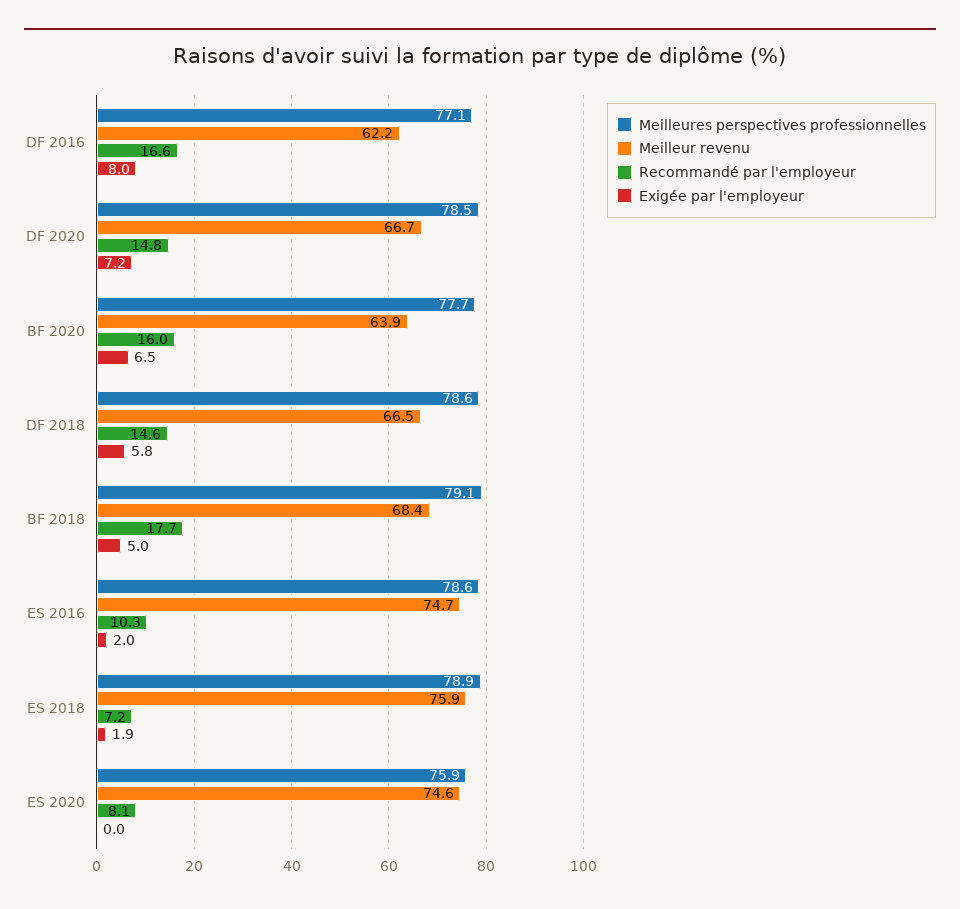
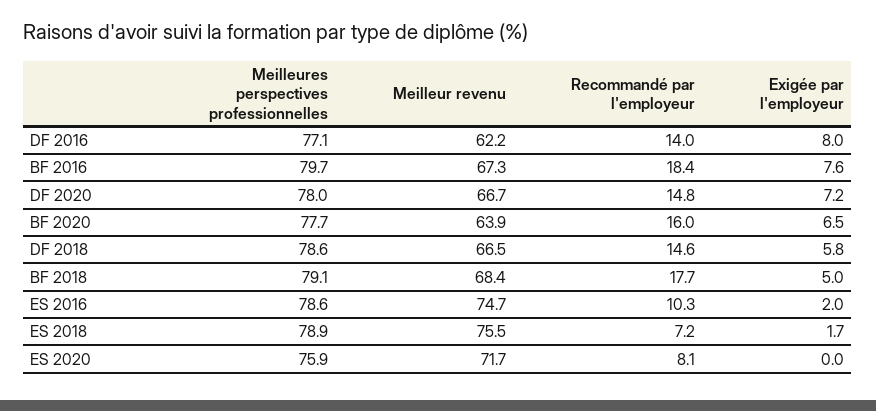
  {
    "Meilleures perspectives professionnelles": {
      "DF 2016": 77.1,
-     "DF 2020": 78.5,
+     "DF 2020": 78,
      "BF 2020": 77.7,
      "DF 2018": 78.6,
      "BF 2018": 79.1,
      "ES 2016": 78.6,
      "ES 2018": 78.9,
-     "ES 2020": 75.9
+     "ES 2020": 75.9,
+     "BF 2016": 79.7
    },
    "Meilleur revenu": {
      "DF 2016": 62.2,
      "DF 2020": 66.7,
      "BF 2020": 63.9,
      "DF 2018": 66.5,
      "BF 2018": 68.4,
      "ES 2016": 74.7,
-     "ES 2018": 75.9,
+     "ES 2018": 75.5,
-     "ES 2020": 74.6
+     "ES 2020": 71.7,
+     "BF 2016": 67.3
    },
    "Recommandé par l'employeur": {
-     "DF 2016": 16.6,
+     "DF 2016": 14,
      "DF 2020": 14.8,
      "BF 2020": 16,
      "DF 2018": 14.6,
      "BF 2018": 17.7,
      "ES 2016": 10.3,
      "ES 2018": 7.2,
-     "ES 2020": 8.1
+     "ES 2020": 8.1,
+     "BF 2016": 18.4
    },
    "Exigée par l'employeur": {
      "DF 2016": 8,
      "DF 2020": 7.2,
      "BF 2020": 6.5,
      "DF 2018": 5.8,
      "BF 2018": 5,
      "ES 2016": 2,
-     "ES 2018": 1.9,
+     "ES 2018": 1.7,
-     "ES 2020": 0
+     "ES 2020": 0,
+     "BF 2016": 7.6
    }
  }

